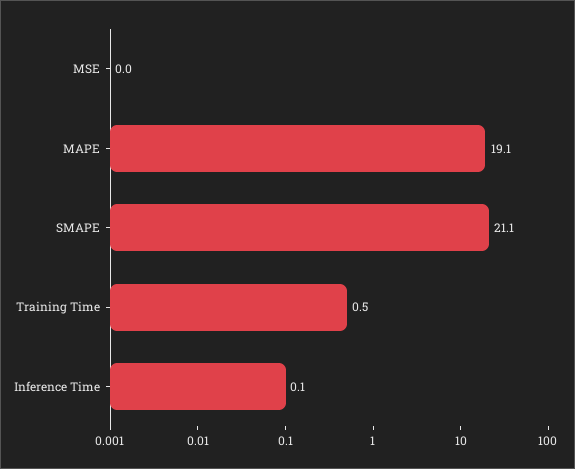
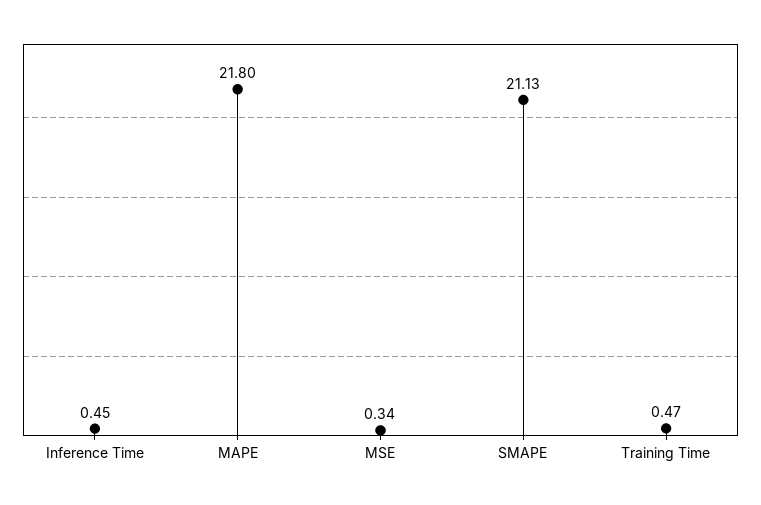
  {
-   "MSE": 0,
+   "MSE": 0.34,
-   "MAPE": 19.1,
+   "MAPE": 21.8,
    "SMAPE": 21.13,
    "Training Time": 0.47,
-   "Inference Time": 0.1
+   "Inference Time": 0.45
  }

